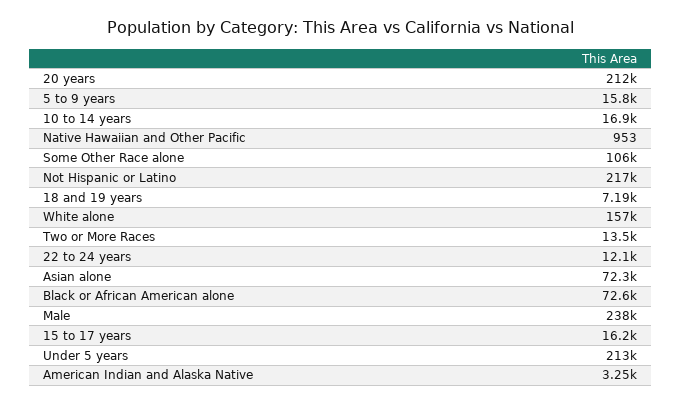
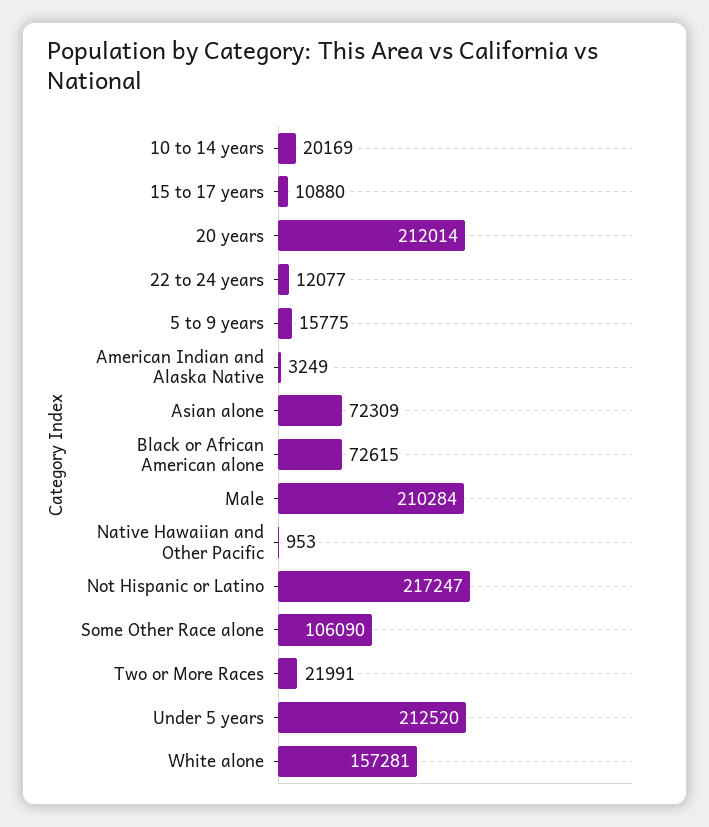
  {
    "20 years": 212014,
    "5 to 9 years": 15775,
-   "10 to 14 years": 16900,
+   "10 to 14 years": 20169,
    "Native Hawaiian and Other Pacific": 953,
    "Some Other Race alone": 106090,
    "Not Hispanic or Latino": 217247,
-   "18 and 19 years": 7190,
    "White alone": 157281,
-   "Two or More Races": 13500,
+   "Two or More Races": 21991,
    "22 to 24 years": 12077,
    "Asian alone": 72309,
    "Black or African American alone": 72615,
-   "Male": 238000,
+   "Male": 210284,
-   "15 to 17 years": 16200,
+   "15 to 17 years": 10880,
    "Under 5 years": 212520,
    "American Indian and Alaska Native": 3249
  }

